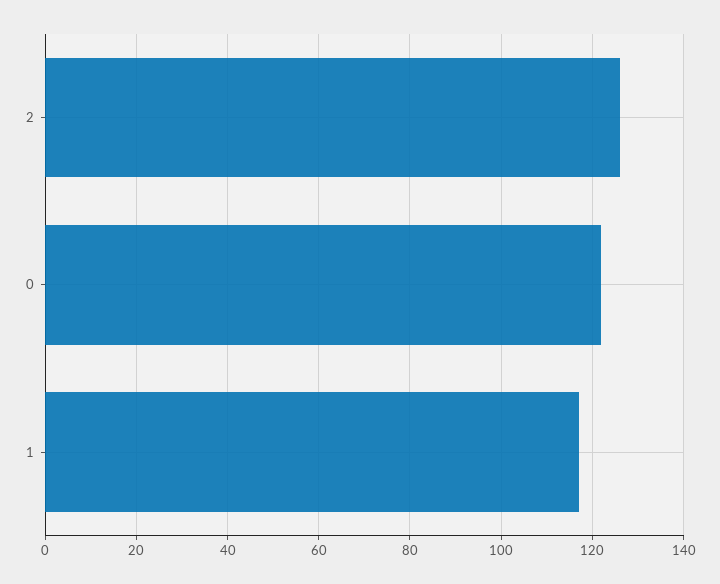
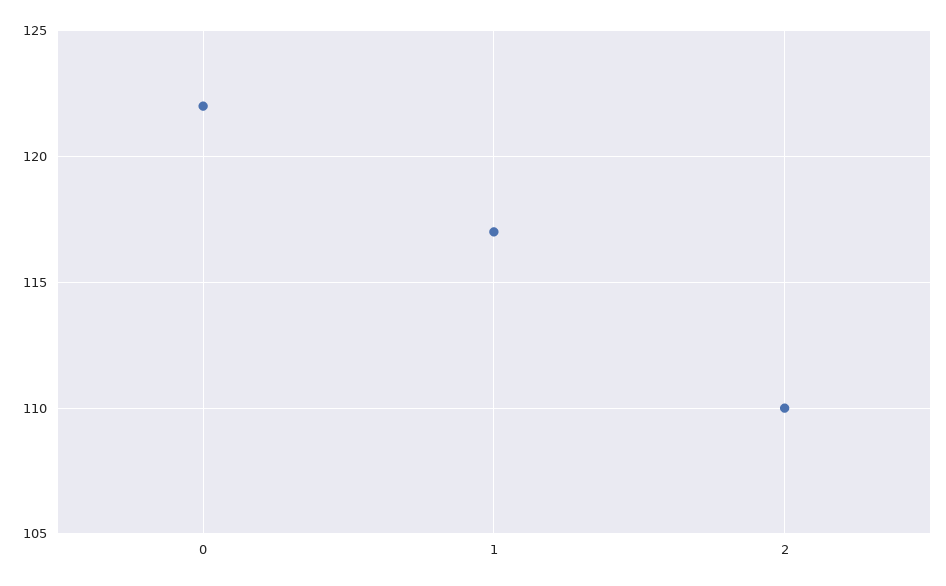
  {
-   "2": 125,
+   "2": 110,
    "0": 122,
    "1": 117
  }

